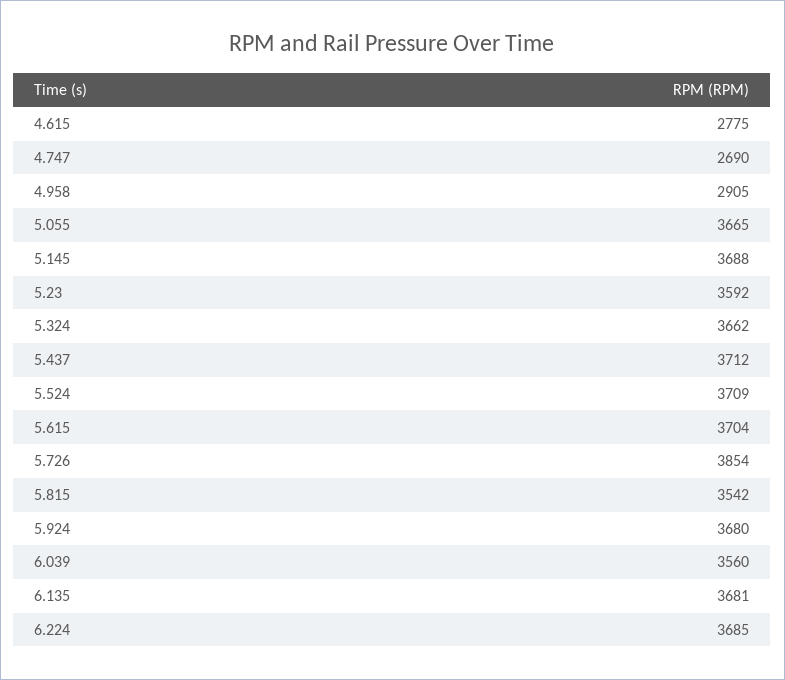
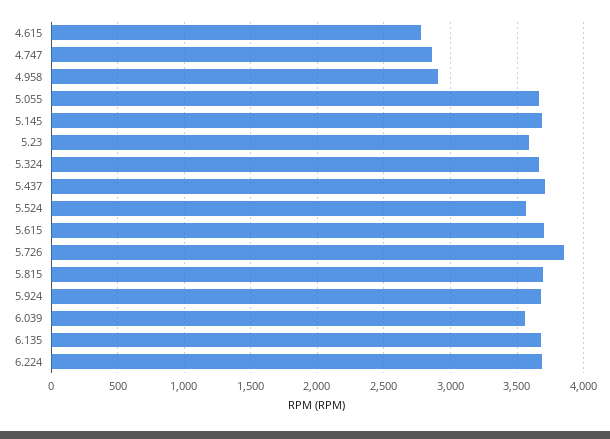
  {
    "4.615": 2775,
-   "4.747": 2690,
+   "4.747": 2850,
    "4.958": 2905,
    "5.055": 3665,
    "5.145": 3688,
    "5.23": 3592,
    "5.324": 3662,
    "5.437": 3712,
-   "5.524": 3709,
+   "5.524": 3550,
    "5.615": 3704,
    "5.726": 3854,
-   "5.815": 3542,
+   "5.815": 3700,
    "5.924": 3680,
    "6.039": 3560,
    "6.135": 3681,
    "6.224": 3685
  }

